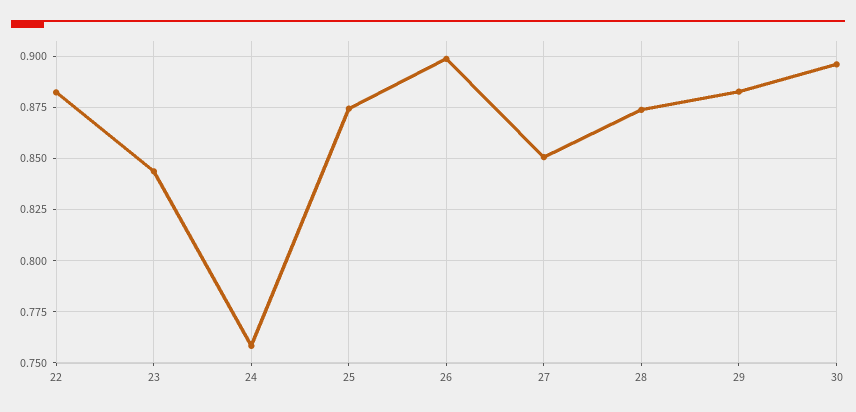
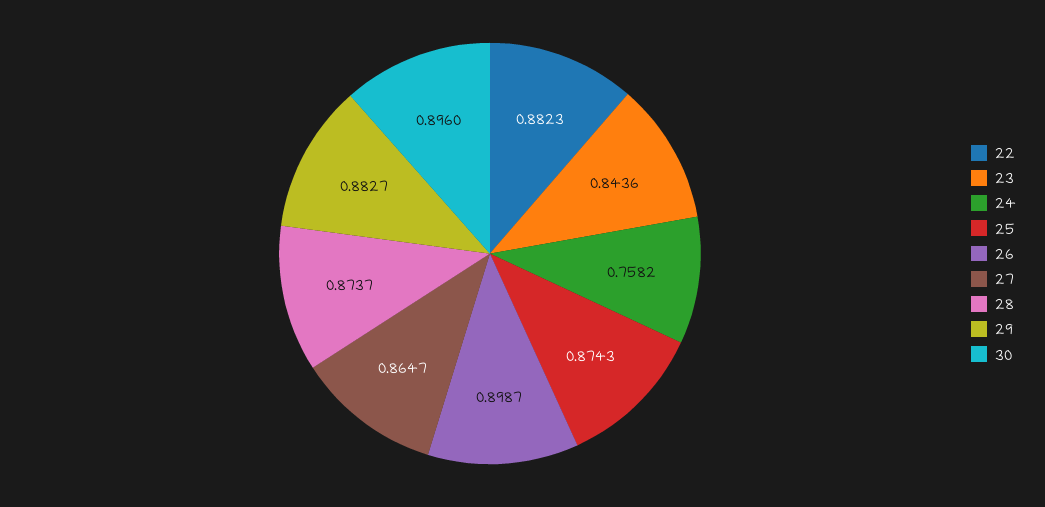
  {
    "22": 0.8823,
    "23": 0.8436,
    "24": 0.7582,
    "25": 0.8743,
    "26": 0.8987,
-   "27": 0.85,
+   "27": 0.8647,
    "28": 0.8737,
    "29": 0.8827,
    "30": 0.896
  }

